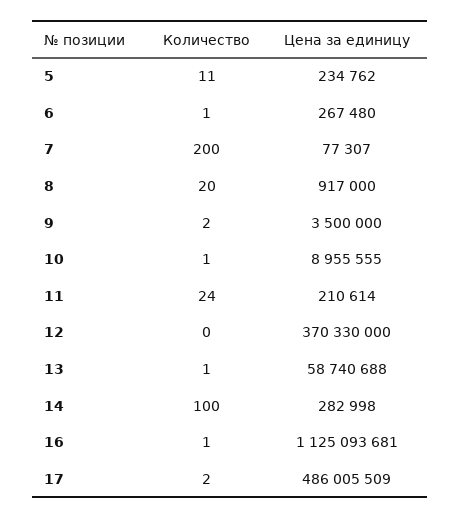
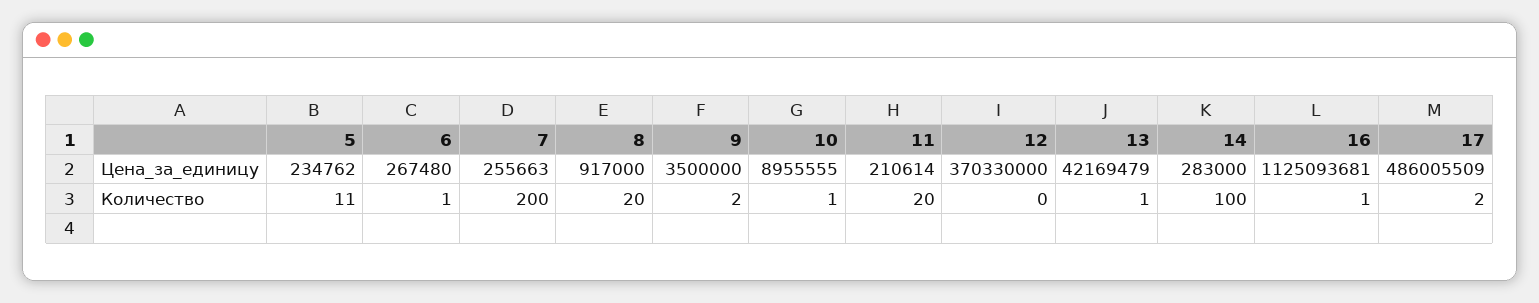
  {
    "Количество": {
      "5": 11,
      "6": 1,
      "7": 200,
      "8": 20,
      "9": 2,
      "10": 1,
-     "11": 24,
+     "11": 20,
      "12": 0,
      "13": 1,
      "14": 100,
      "16": 1,
      "17": 2
    },
    "Цена за единицу": {
      "5": 234762,
      "6": 267480,
-     "7": 77307,
+     "7": 255663,
      "8": 917000,
      "9": 3500000,
      "10": 8955555,
      "11": 210614,
      "12": 370330000,
-     "13": 58740688,
+     "13": 42169479,
-     "14": 282998,
+     "14": 283000,
      "16": 1125093681,
      "17": 486005509
    }
  }

